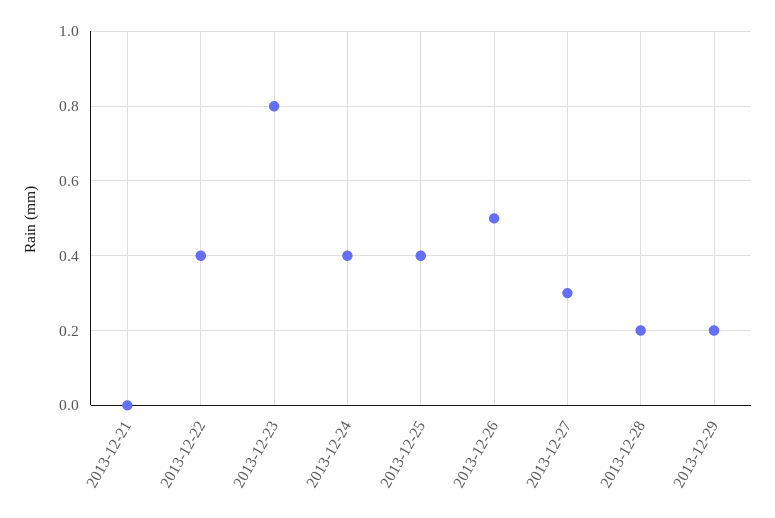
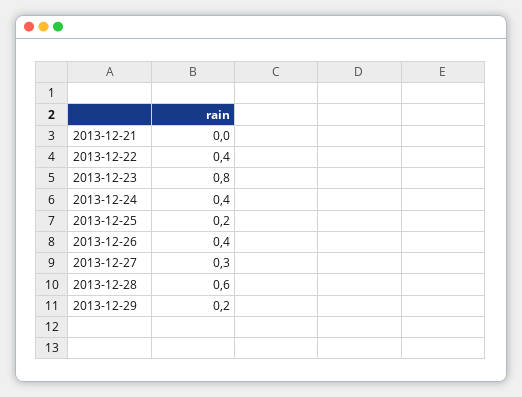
  {
    "2013-12-21": 0,
    "2013-12-22": 0.4,
    "2013-12-23": 0.8,
    "2013-12-24": 0.4,
-   "2013-12-25": 0.4,
+   "2013-12-25": 0.2,
-   "2013-12-26": 0.5,
+   "2013-12-26": 0.4,
    "2013-12-27": 0.3,
-   "2013-12-28": 0.2,
+   "2013-12-28": 0.6,
    "2013-12-29": 0.2
  }

